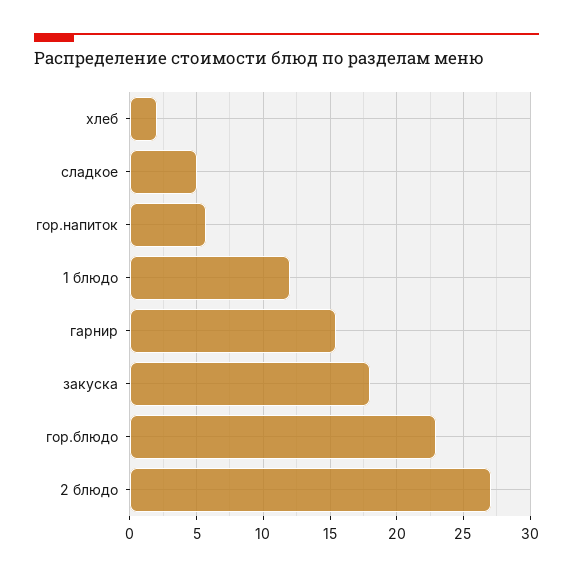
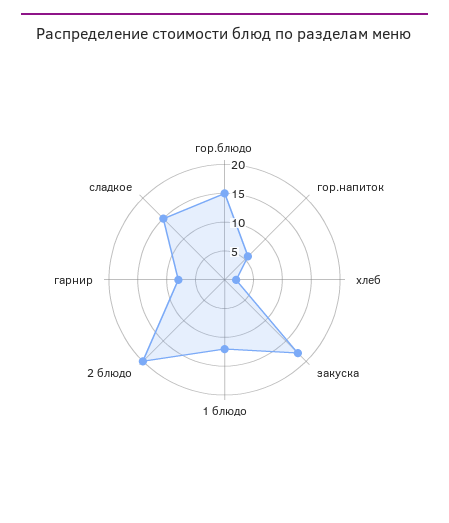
  {
    "хлеб": 2,
-   "сладкое": 5,
+   "сладкое": 15,
    "гор.напиток": 5.5,
    "1 блюдо": 12,
-   "гарнир": 15.5,
+   "гарнир": 7.5,
    "закуска": 18,
-   "гор.блюдо": 23,
+   "гор.блюдо": 15,
-   "2 блюдо": 27
+   "2 блюдо": 20
  }

